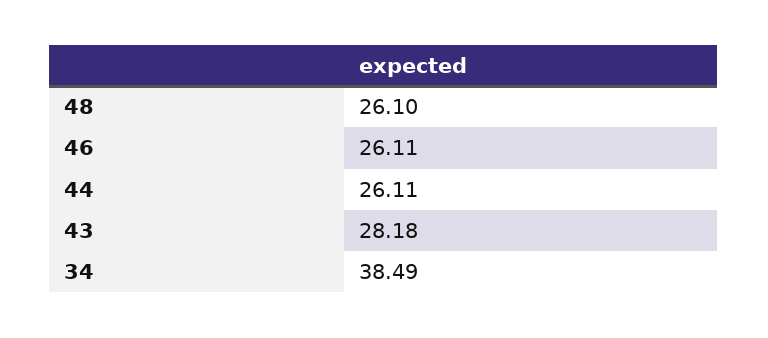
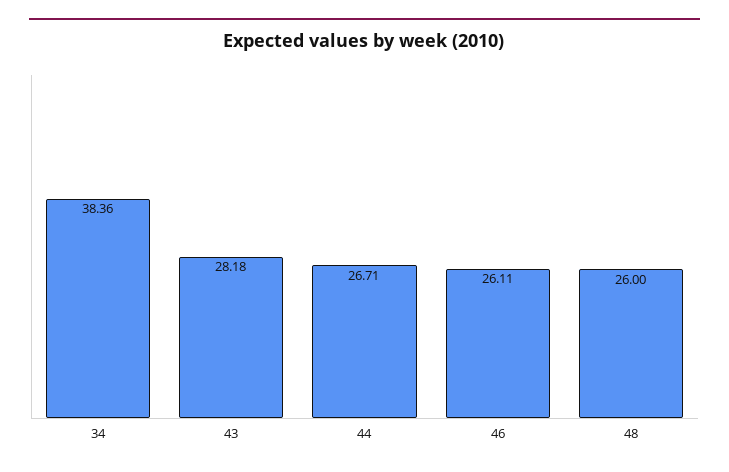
  {
-   "48": 26.1,
+   "48": 26,
    "46": 26.11,
-   "44": 26.11,
+   "44": 26.71,
    "43": 28.18,
-   "34": 38.49
+   "34": 38.36
  }

